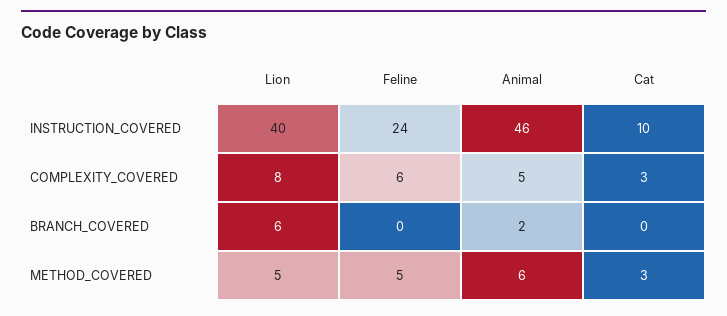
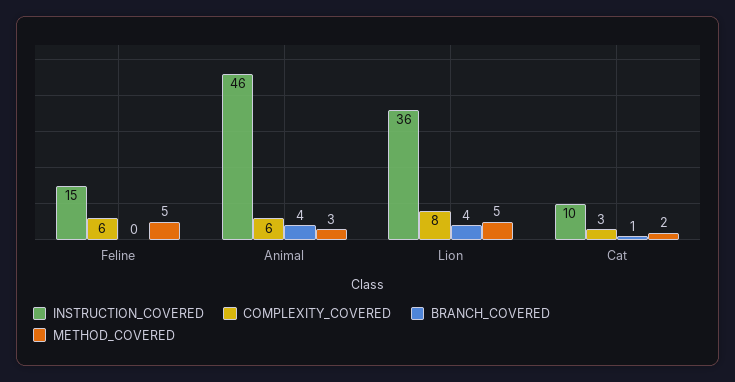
  {
    "INSTRUCTION_COVERED": {
-     "Lion": 40,
+     "Lion": 36,
-     "Feline": 24,
+     "Feline": 15,
      "Animal": 46,
      "Cat": 10
    },
    "COMPLEXITY_COVERED": {
      "Lion": 8,
      "Feline": 6,
-     "Animal": 5,
+     "Animal": 6,
      "Cat": 3
    },
    "BRANCH_COVERED": {
-     "Lion": 6,
+     "Lion": 4,
      "Feline": 0,
-     "Animal": 2,
+     "Animal": 4,
-     "Cat": 0
+     "Cat": 1
    },
    "METHOD_COVERED": {
      "Lion": 5,
      "Feline": 5,
-     "Animal": 6,
+     "Animal": 3,
-     "Cat": 3
+     "Cat": 2
    }
  }

